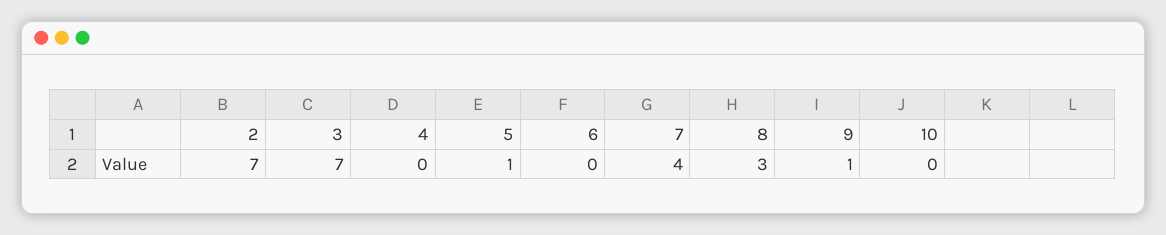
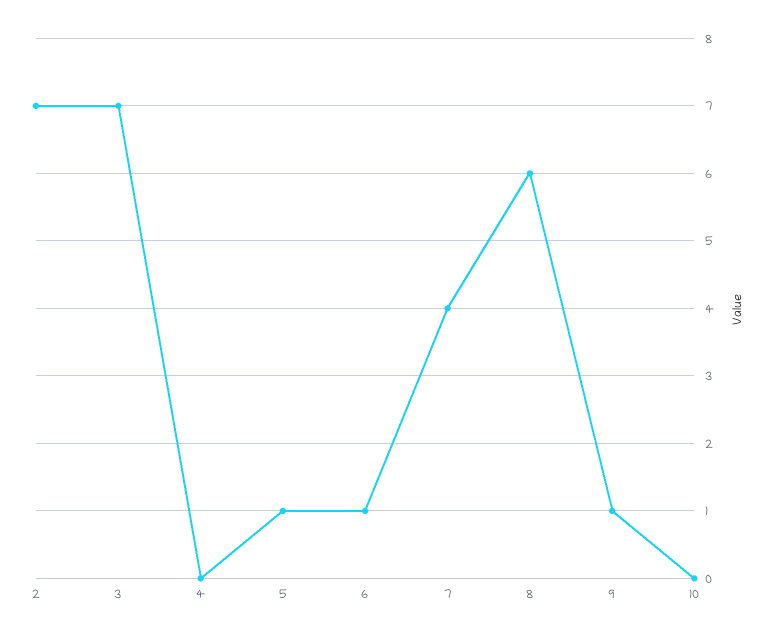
  {
    "2": 7,
    "3": 7,
    "4": 0,
    "5": 1,
-   "6": 0,
+   "6": 1,
    "7": 4,
-   "8": 3,
+   "8": 6,
    "9": 1,
    "10": 0
  }

